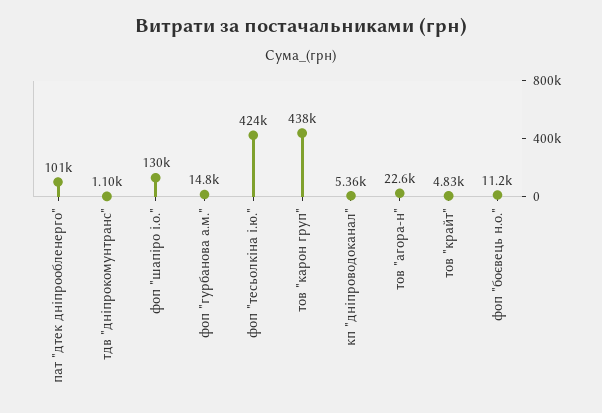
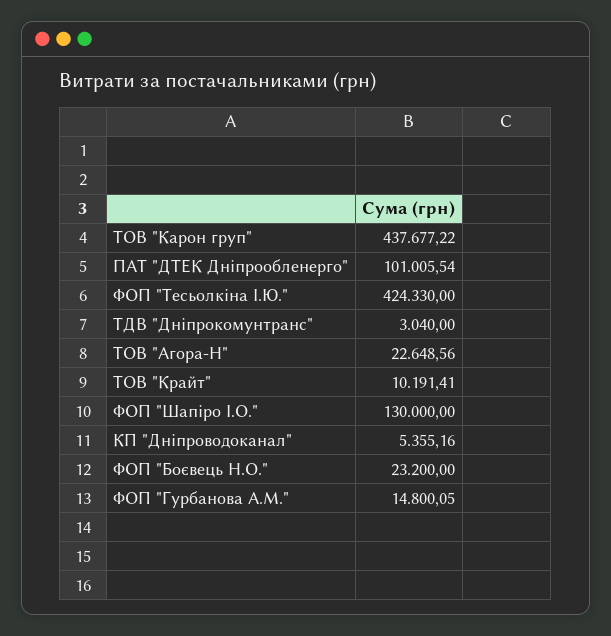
  {
    "пат \"дтек дніпрообленерго\"": 101005.54,
-   "тдв \"дніпрокомунтранс\"": 1100,
+   "тдв \"дніпрокомунтранс\"": 3040,
    "фоп \"шапіро і.о.\"": 130000,
    "фоп \"гурбанова а.м.\"": 14800.05,
    "фоп \"тесьолкіна і.ю.\"": 424330,
    "тов \"карон груп\"": 437677.22,
    "кп \"дніпроводоканал\"": 5355.16,
    "тов \"агора-н\"": 22648.56,
-   "тов \"крайт\"": 4830,
+   "тов \"крайт\"": 10191.41,
-   "фоп \"боєвець н.о.\"": 11200
+   "фоп \"боєвець н.о.\"": 23200
  }

